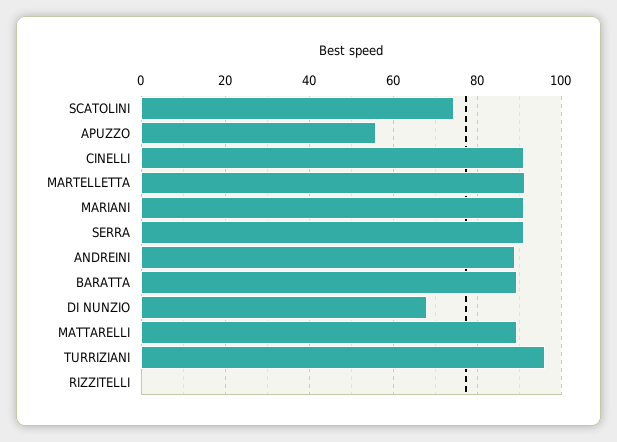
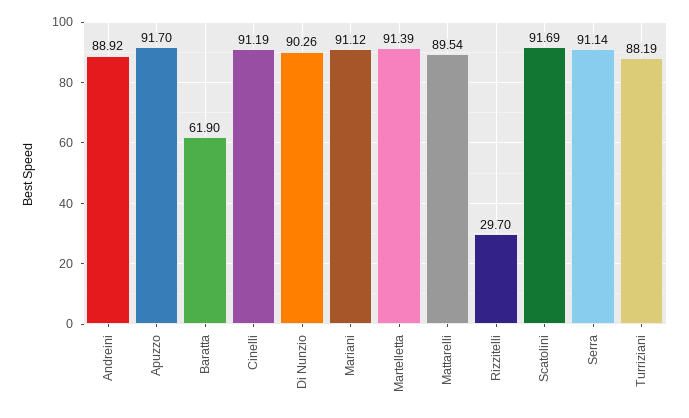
  {
-   "SCATOLINI": 74,
+   "SCATOLINI": 91.69,
-   "APUZZO": 56,
+   "APUZZO": 91.7,
    "CINELLI": 91.19,
    "MARTELLETTA": 91.39,
    "MARIANI": 91.12,
    "SERRA": 91.14,
    "ANDREINI": 88.92,
-   "BARATTA": 90,
+   "BARATTA": 61.9,
-   "DI NUNZIO": 68,
+   "DI NUNZIO": 90.26,
    "MATTARELLI": 89.54,
-   "TURRIZIANI": 96,
+   "TURRIZIANI": 88.19,
-   "RIZZITELLI": 0
+   "RIZZITELLI": 29.7
  }

